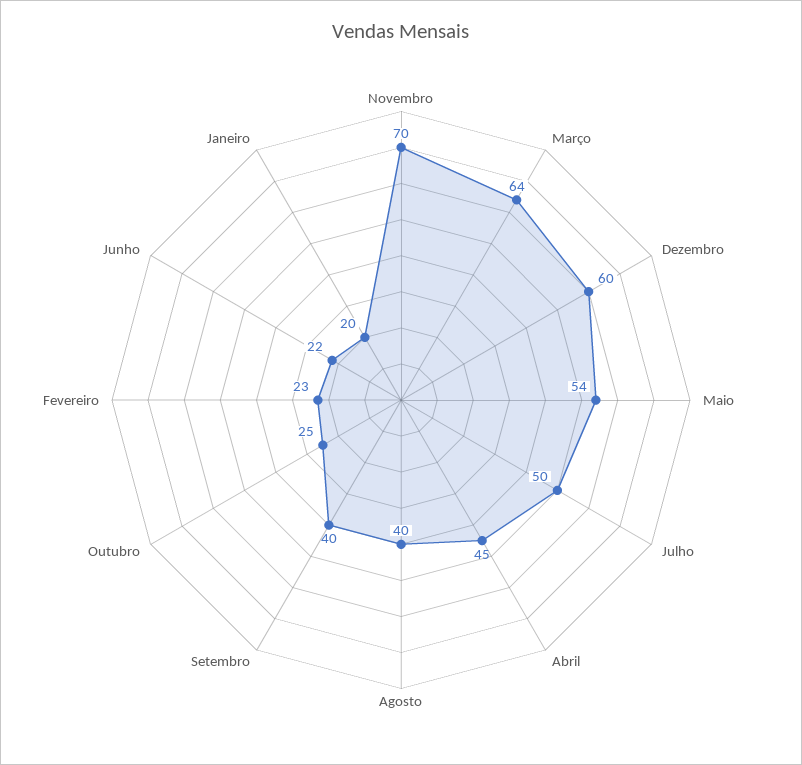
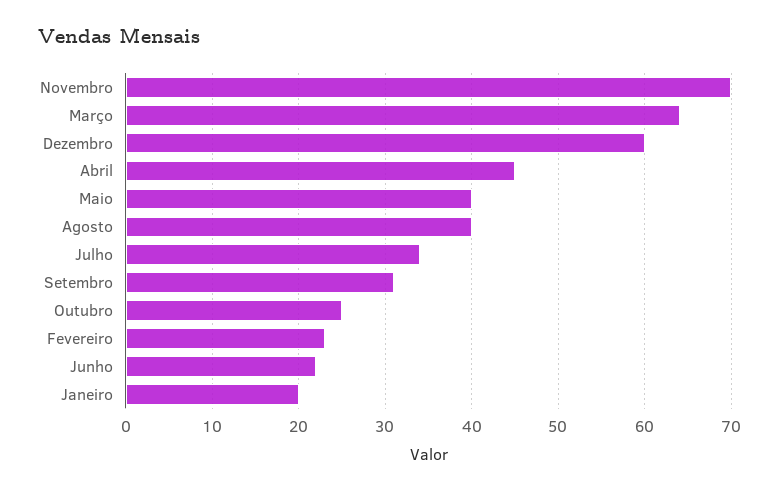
  {
    "Novembro": 70,
    "Março": 64,
    "Dezembro": 60,
-   "Maio": 54,
+   "Maio": 40,
-   "Julho": 50,
+   "Julho": 34,
    "Abril": 45,
    "Agosto": 40,
-   "Setembro": 40,
+   "Setembro": 31,
    "Outubro": 25,
    "Fevereiro": 23,
    "Junho": 22,
    "Janeiro": 20
  }

